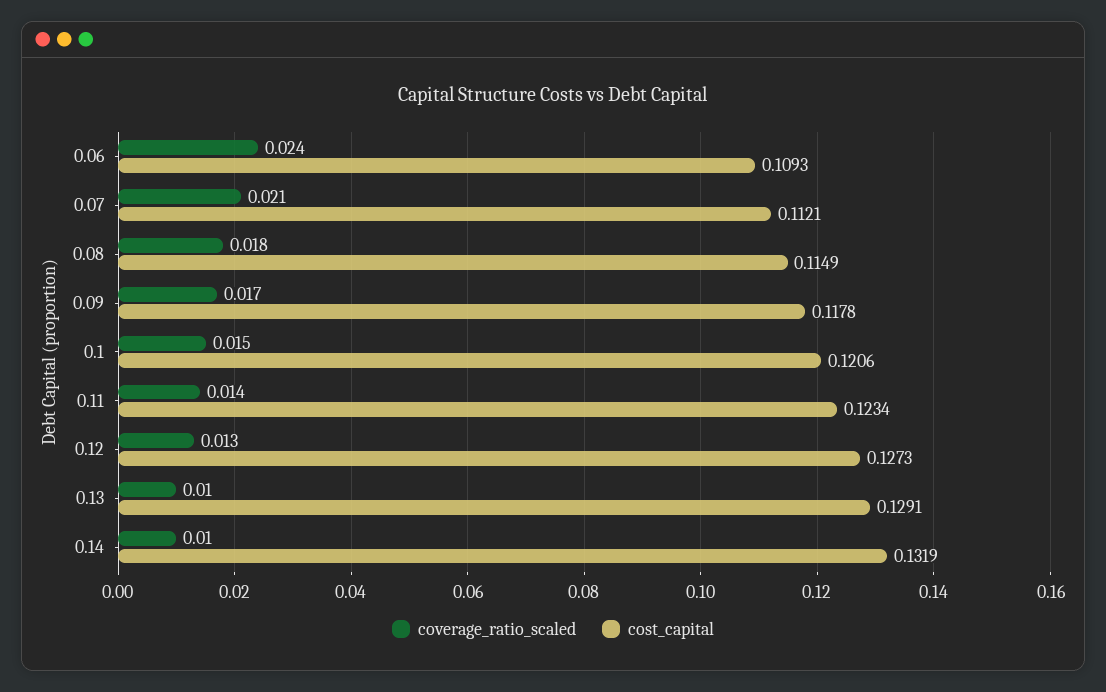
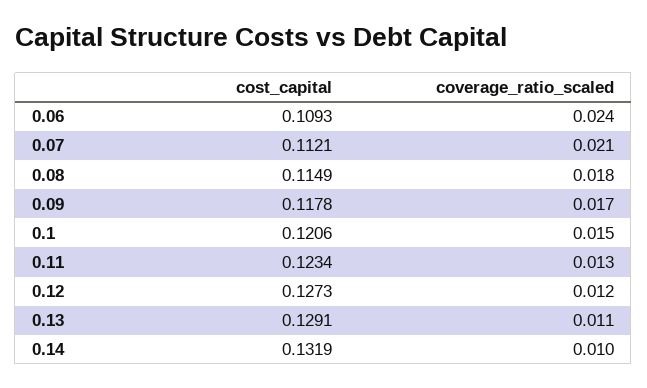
  {
    "coverage_ratio_scaled": {
      "0.06": 0.024,
      "0.07": 0.021,
      "0.08": 0.018,
      "0.09": 0.017,
      "0.1": 0.015,
-     "0.11": 0.014,
+     "0.11": 0.013,
-     "0.12": 0.013,
+     "0.12": 0.012,
-     "0.13": 0.01,
+     "0.13": 0.011,
      "0.14": 0.01
    },
    "cost_capital": {
      "0.06": 0.1093,
      "0.07": 0.1121,
      "0.08": 0.1149,
      "0.09": 0.1178,
      "0.1": 0.1206,
      "0.11": 0.1234,
      "0.12": 0.1273,
      "0.13": 0.1291,
      "0.14": 0.1319
    }
  }

